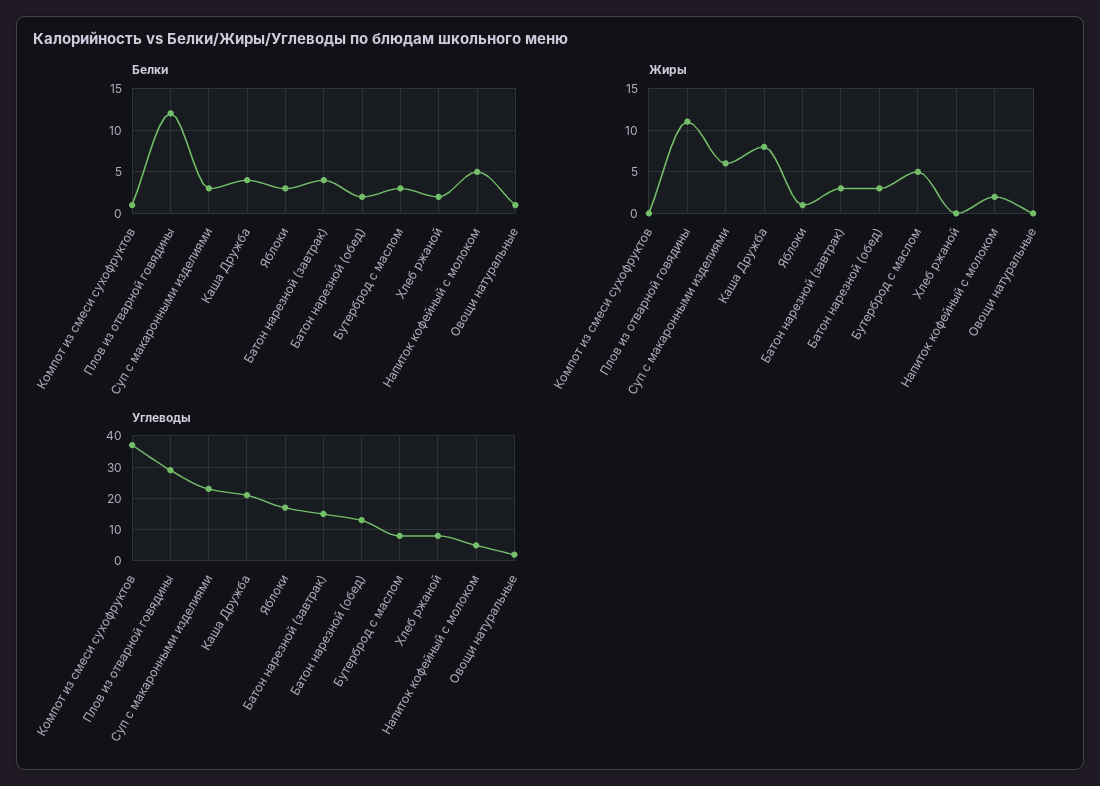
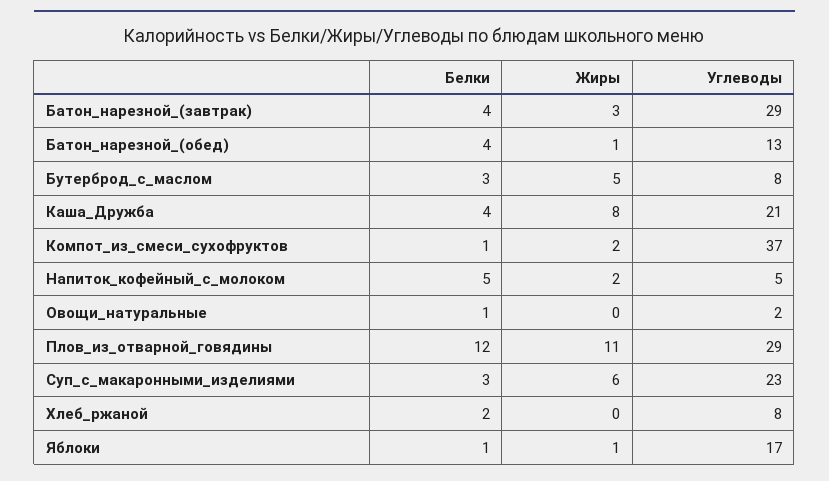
  {
    "Белки": {
      "Компот из смеси сухофруктов": 1,
      "Плов из отварной говядины": 12,
      "Суп с макаронными изделиями": 3,
      "Каша Дружба": 4,
-     "Яблоки": 3,
+     "Яблоки": 1,
      "Батон нарезной (завтрак)": 4,
-     "Батон нарезной (обед)": 2,
+     "Батон нарезной (обед)": 4,
      "Бутерброд с маслом": 3,
      "Хлеб ржаной": 2,
      "Напиток кофейный с молоком": 5,
      "Овощи натуральные": 1
    },
    "Жиры": {
-     "Компот из смеси сухофруктов": 0,
+     "Компот из смеси сухофруктов": 2,
      "Плов из отварной говядины": 11,
      "Суп с макаронными изделиями": 6,
      "Каша Дружба": 8,
      "Яблоки": 1,
      "Батон нарезной (завтрак)": 3,
-     "Батон нарезной (обед)": 3,
+     "Батон нарезной (обед)": 1,
      "Бутерброд с маслом": 5,
      "Хлеб ржаной": 0,
      "Напиток кофейный с молоком": 2,
      "Овощи натуральные": 0
    },
    "Углеводы": {
      "Компот из смеси сухофруктов": 37,
      "Плов из отварной говядины": 29,
      "Суп с макаронными изделиями": 23,
      "Каша Дружба": 21,
      "Яблоки": 17,
-     "Батон нарезной (завтрак)": 15,
+     "Батон нарезной (завтрак)": 29,
      "Батон нарезной (обед)": 13,
      "Бутерброд с маслом": 8,
      "Хлеб ржаной": 8,
      "Напиток кофейный с молоком": 5,
      "Овощи натуральные": 2
    }
  }

